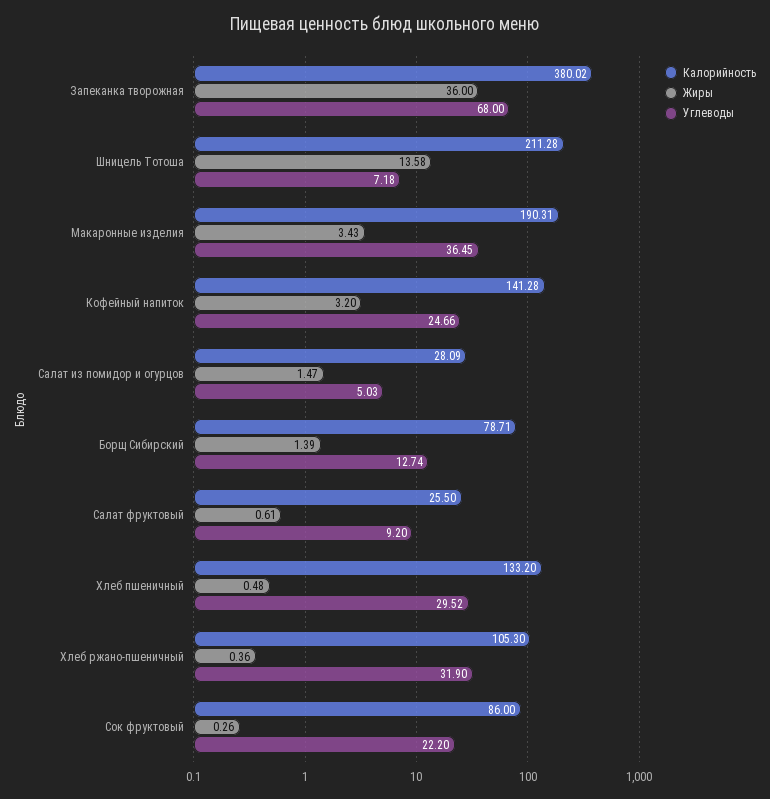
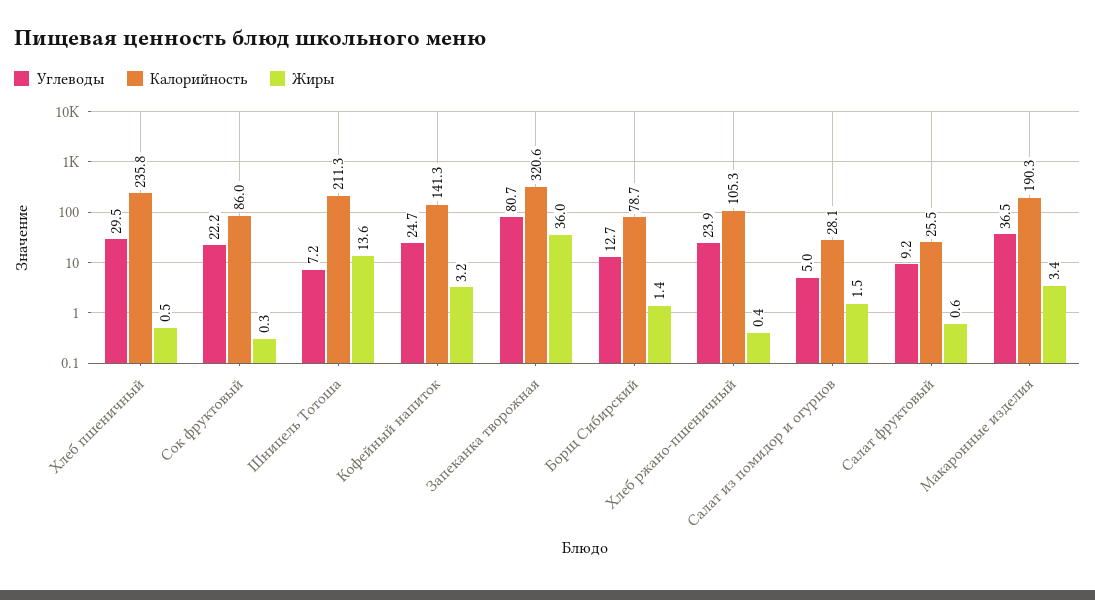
  {
    "Калорийность": {
-     "Запеканка творожная": 380.02,
+     "Запеканка творожная": 320.6,
      "Шницель Тотоша": 211.28,
      "Макаронные изделия": 190.31,
      "Кофейный напиток": 141.28,
      "Салат из помидор и огурцов": 28.09,
      "Борщ Сибирский": 78.71,
      "Салат фруктовый": 25.5,
-     "Хлеб пшеничный": 133.2,
+     "Хлеб пшеничный": 235.8,
      "Хлеб ржано-пшеничный": 105.3,
      "Сок фруктовый": 86
    },
    "Жиры": {
      "Запеканка творожная": 36,
      "Шницель Тотоша": 13.58,
      "Макаронные изделия": 3.43,
      "Кофейный напиток": 3.2,
      "Салат из помидор и огурцов": 1.47,
      "Борщ Сибирский": 1.39,
      "Салат фруктовый": 0.61,
      "Хлеб пшеничный": 0.48,
      "Хлеб ржано-пшеничный": 0.36,
      "Сок фруктовый": 0.26
    },
    "Углеводы": {
-     "Запеканка творожная": 68,
+     "Запеканка творожная": 80.7,
      "Шницель Тотоша": 7.18,
      "Макаронные изделия": 36.45,
      "Кофейный напиток": 24.66,
      "Салат из помидор и огурцов": 5.03,
      "Борщ Сибирский": 12.74,
      "Салат фруктовый": 9.2,
      "Хлеб пшеничный": 29.52,
-     "Хлеб ржано-пшеничный": 31.9,
+     "Хлеб ржано-пшеничный": 23.9,
      "Сок фруктовый": 22.2
    }
  }

